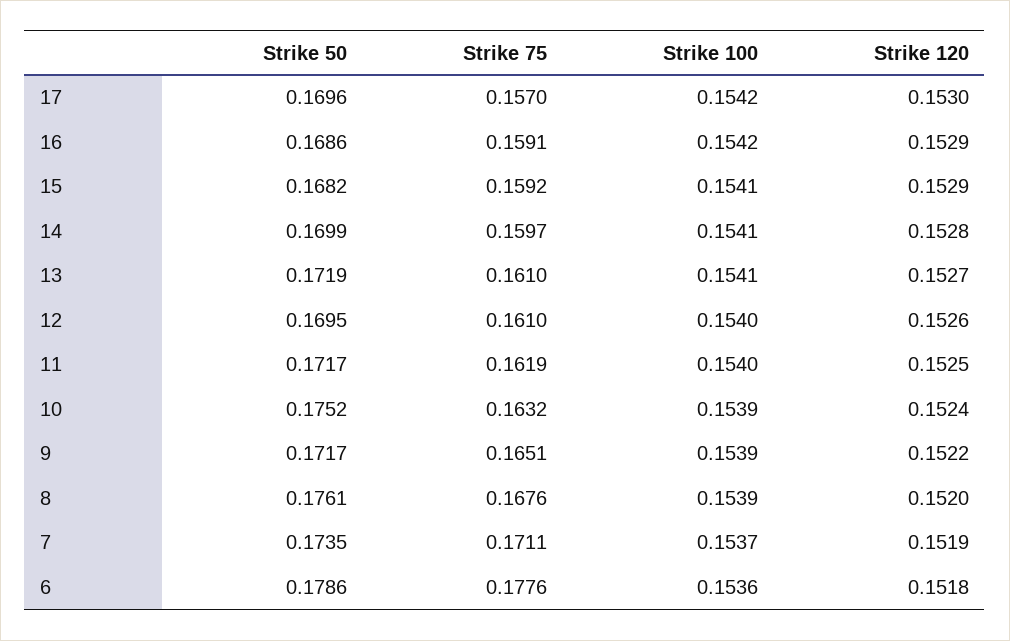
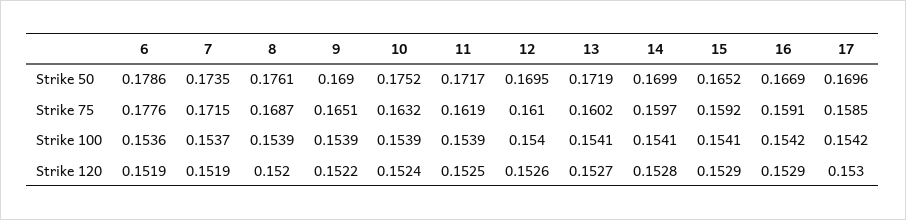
  {
    "Strike 50": {
      "17": 0.1696,
-     "16": 0.1686,
+     "16": 0.1669,
-     "15": 0.1682,
+     "15": 0.1652,
      "14": 0.1699,
      "13": 0.1719,
      "12": 0.1695,
      "11": 0.1717,
      "10": 0.1752,
-     "9": 0.1717,
+     "9": 0.169,
      "8": 0.1761,
      "7": 0.1735,
      "6": 0.1786
    },
    "Strike 75": {
-     "17": 0.157,
+     "17": 0.1585,
      "16": 0.1591,
      "15": 0.1592,
      "14": 0.1597,
-     "13": 0.161,
+     "13": 0.1602,
      "12": 0.161,
      "11": 0.1619,
      "10": 0.1632,
      "9": 0.1651,
-     "8": 0.1676,
+     "8": 0.1687,
-     "7": 0.1711,
+     "7": 0.1715,
      "6": 0.1776
    },
    "Strike 100": {
      "17": 0.1542,
      "16": 0.1542,
      "15": 0.1541,
      "14": 0.1541,
      "13": 0.1541,
      "12": 0.154,
-     "11": 0.154,
+     "11": 0.1539,
      "10": 0.1539,
      "9": 0.1539,
      "8": 0.1539,
      "7": 0.1537,
      "6": 0.1536
    },
    "Strike 120": {
      "17": 0.153,
      "16": 0.1529,
      "15": 0.1529,
      "14": 0.1528,
      "13": 0.1527,
      "12": 0.1526,
      "11": 0.1525,
      "10": 0.1524,
      "9": 0.1522,
      "8": 0.152,
      "7": 0.1519,
-     "6": 0.1518
+     "6": 0.1519
    }
  }

